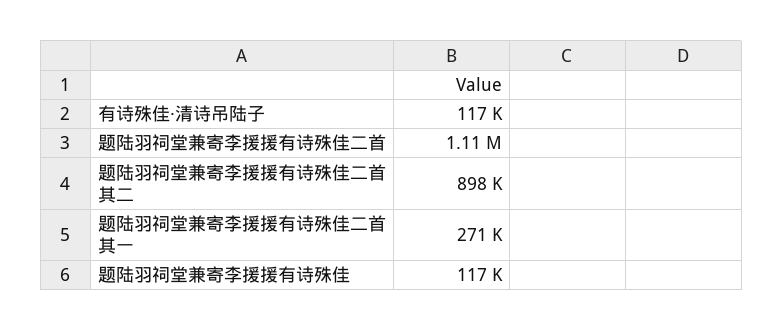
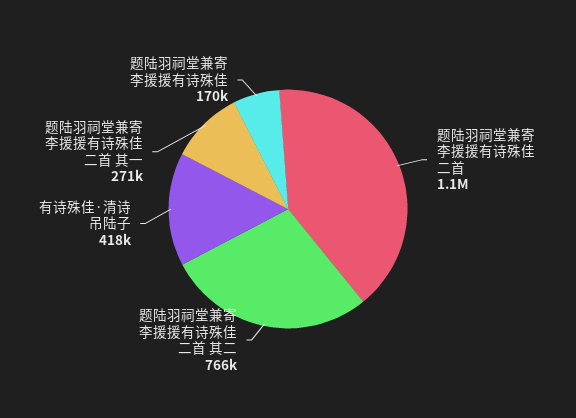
  {
-   "有诗殊佳·清诗吊陆子": 117000,
+   "有诗殊佳·清诗吊陆子": 418000,
    "题陆羽祠堂兼寄李援援有诗殊佳二首": 1110000,
-   "题陆羽祠堂兼寄李援援有诗殊佳二首 其二": 898000,
+   "题陆羽祠堂兼寄李援援有诗殊佳二首 其二": 766000,
    "题陆羽祠堂兼寄李援援有诗殊佳二首 其一": 271000,
-   "题陆羽祠堂兼寄李援援有诗殊佳": 117000
+   "题陆羽祠堂兼寄李援援有诗殊佳": 170000
  }

